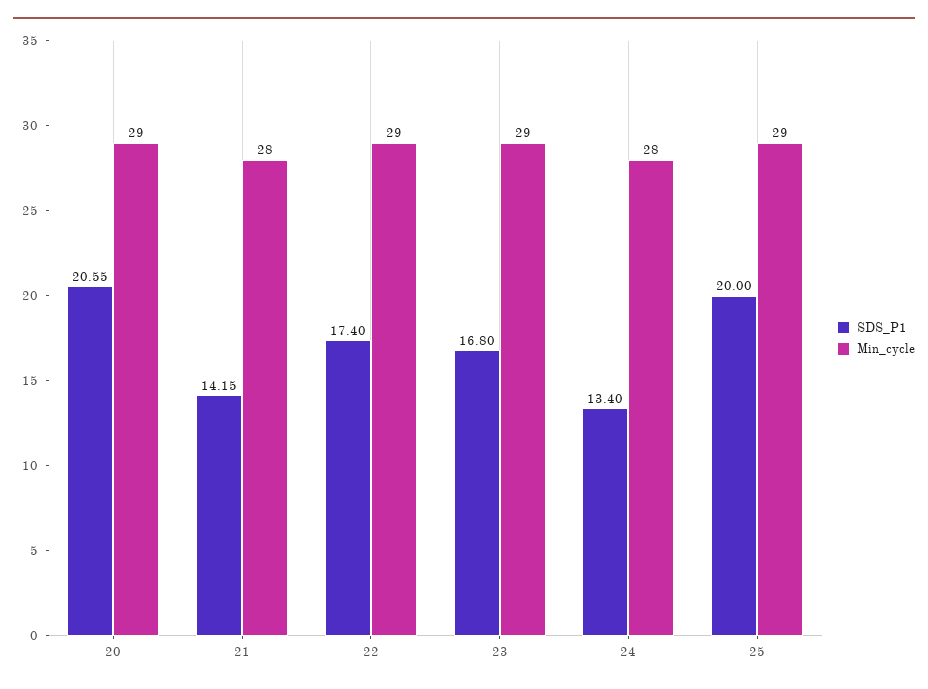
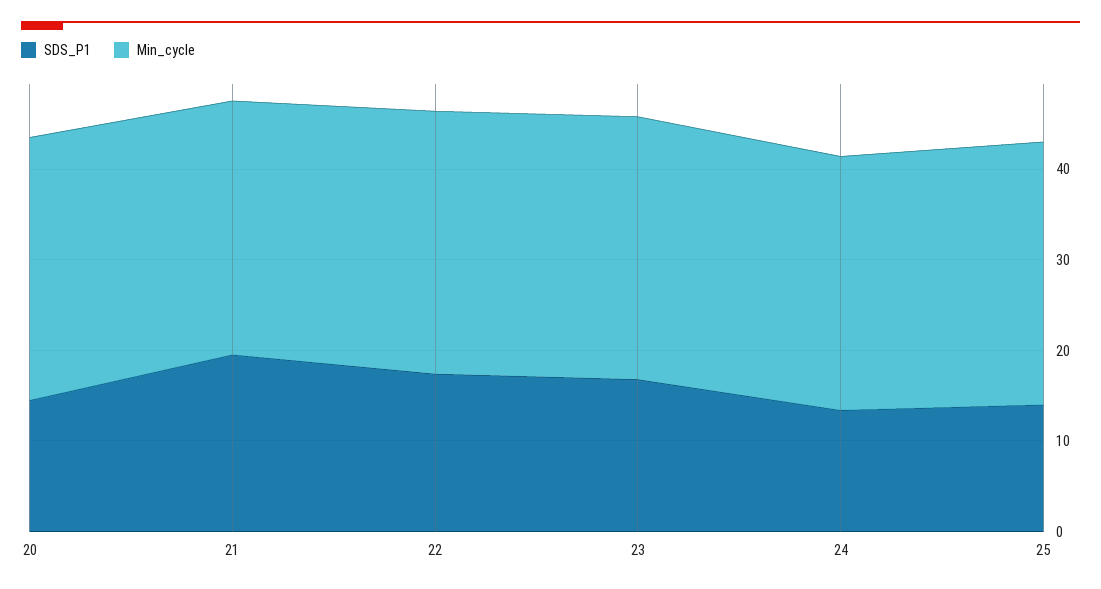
  {
    "SDS_P1": {
-     "20": 20.55,
+     "20": 14,
-     "21": 14.15,
+     "21": 20,
      "22": 17.4,
      "23": 16.8,
      "24": 13.4,
-     "25": 20
+     "25": 14
    },
    "Min_cycle": {
      "20": 29,
      "21": 28,
      "22": 29,
      "23": 29,
      "24": 28,
      "25": 29
    }
  }

